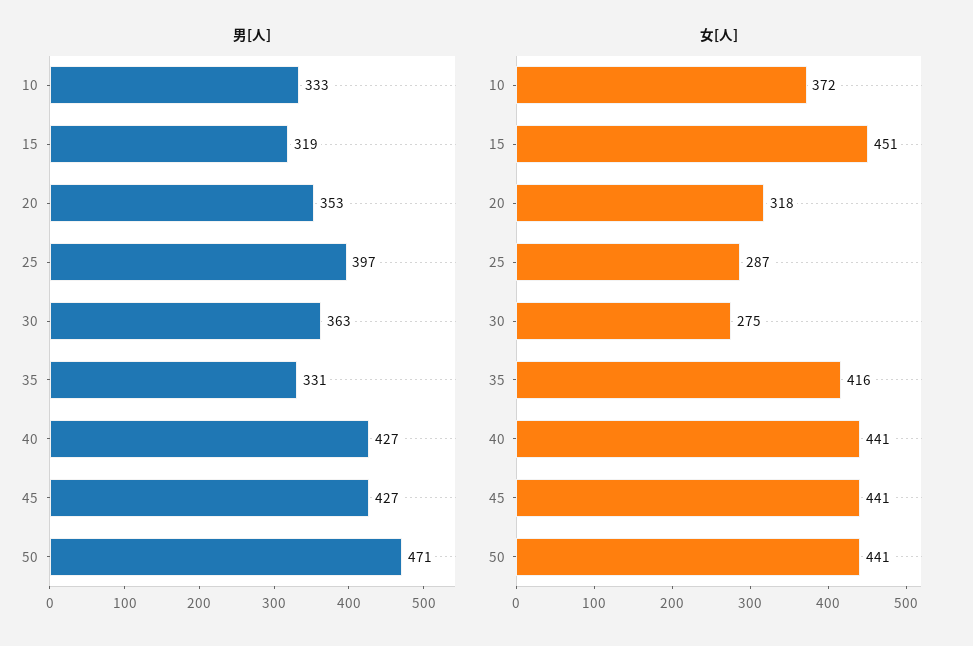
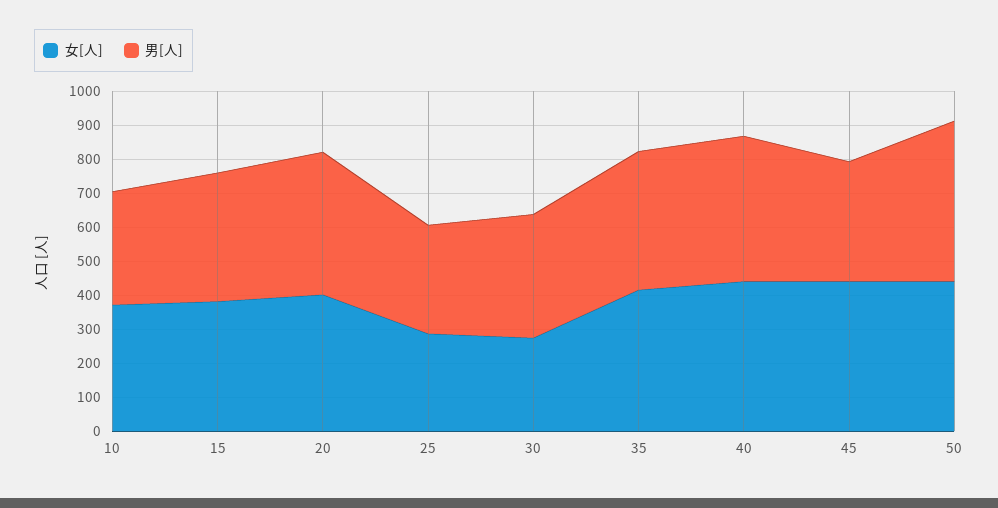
  {
    "男[人]": {
      "10": 333,
-     "15": 319,
+     "15": 375,
-     "20": 353,
+     "20": 425,
-     "25": 397,
+     "25": 325,
      "30": 363,
-     "35": 331,
+     "35": 400,
      "40": 427,
-     "45": 427,
+     "45": 350,
      "50": 471
    },
    "女[人]": {
      "10": 372,
-     "15": 451,
+     "15": 375,
-     "20": 318,
+     "20": 400,
      "25": 287,
      "30": 275,
      "35": 416,
      "40": 441,
      "45": 441,
      "50": 441
    }
  }

